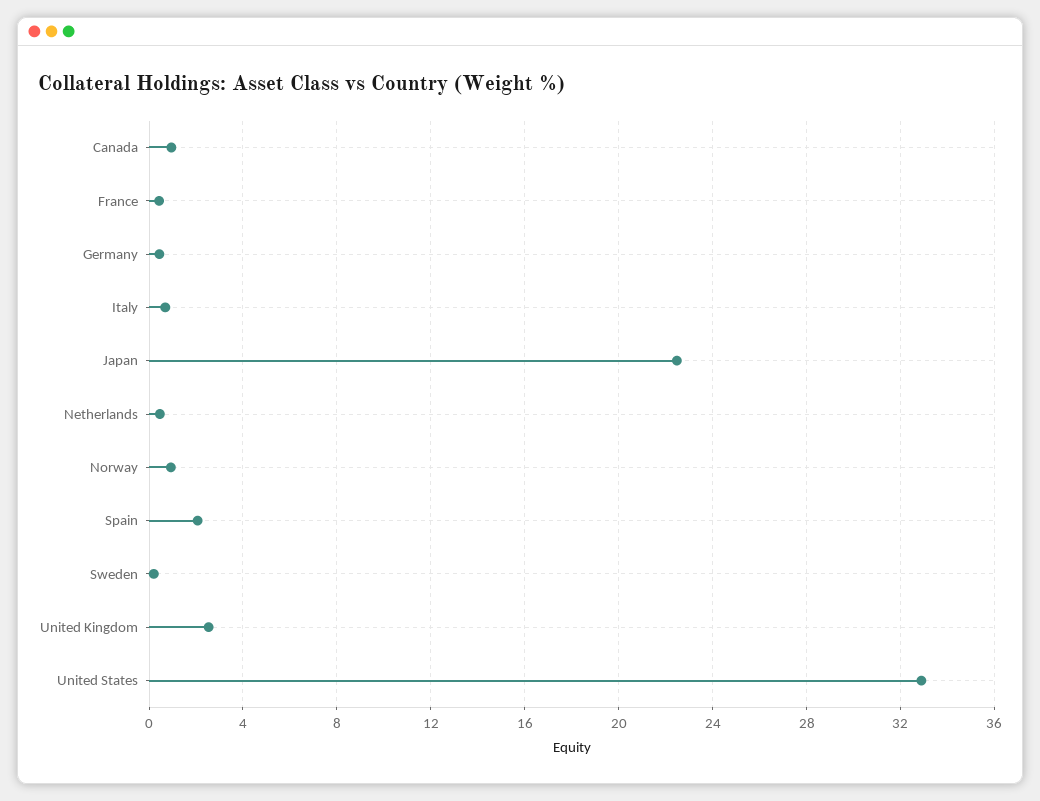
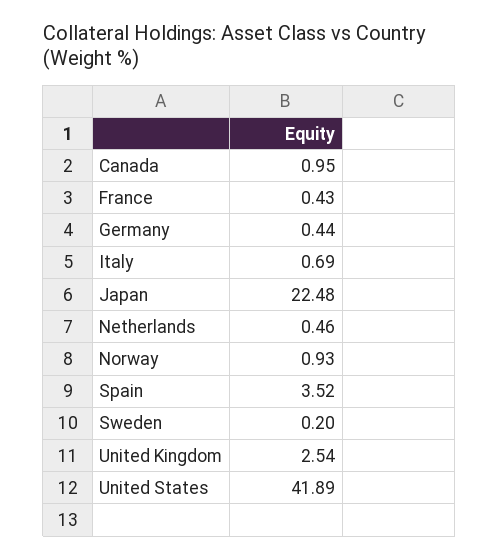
  {
    "Canada": 0.95,
    "France": 0.43,
    "Germany": 0.44,
    "Italy": 0.69,
    "Japan": 22.48,
    "Netherlands": 0.46,
    "Norway": 0.93,
-   "Spain": 2,
+   "Spain": 3.52,
    "Sweden": 0.2,
    "United Kingdom": 2.54,
-   "United States": 33
+   "United States": 41.89
  }

